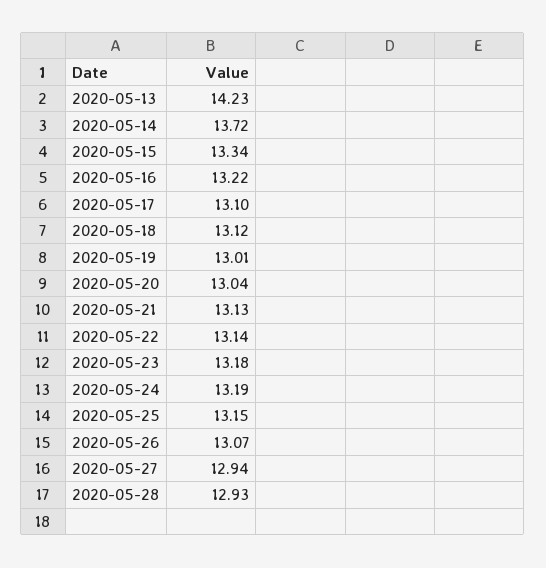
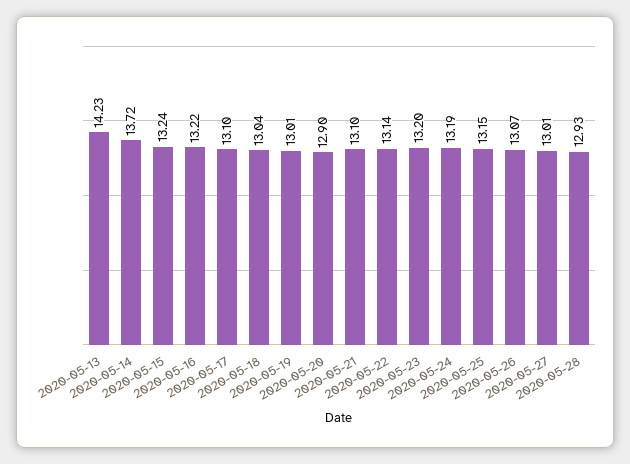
  {
    "2020-05-13": 14.23,
    "2020-05-14": 13.72,
-   "2020-05-15": 13.34,
+   "2020-05-15": 13.24,
    "2020-05-16": 13.22,
    "2020-05-17": 13.1,
-   "2020-05-18": 13.12,
+   "2020-05-18": 13.04,
    "2020-05-19": 13.01,
-   "2020-05-20": 13.04,
+   "2020-05-20": 12.9,
-   "2020-05-21": 13.13,
+   "2020-05-21": 13.1,
    "2020-05-22": 13.14,
-   "2020-05-23": 13.18,
+   "2020-05-23": 13.2,
    "2020-05-24": 13.19,
    "2020-05-25": 13.15,
    "2020-05-26": 13.07,
-   "2020-05-27": 12.94,
+   "2020-05-27": 13.01,
    "2020-05-28": 12.93
  }

